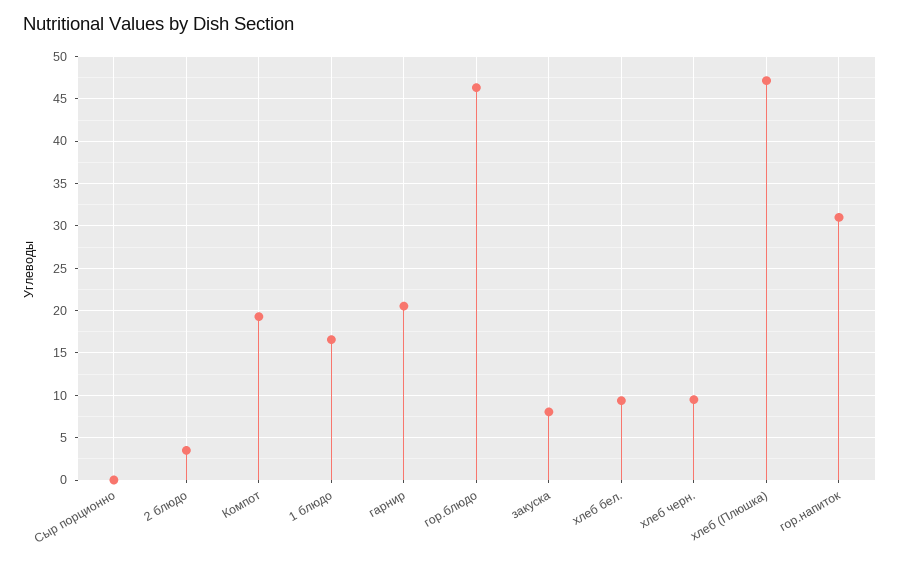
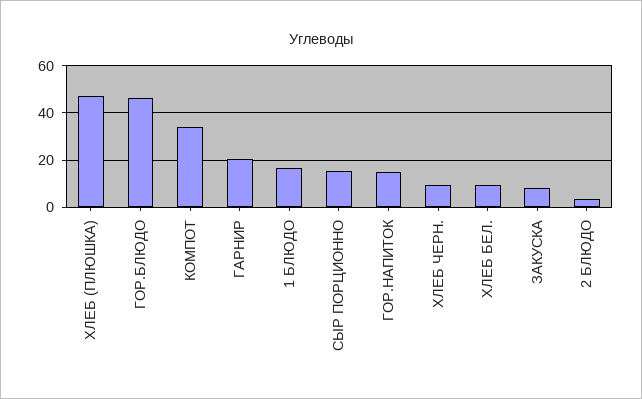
  {
-   "Сыр порционно": 0,
+   "Сыр порционно": 15,
    "2 блюдо": 4,
-   "Компот": 19,
+   "Компот": 35,
    "1 блюдо": 17,
    "гарнир": 21,
    "гор.блюдо": 46,
    "закуска": 8,
    "хлеб бел.": 9,
    "хлеб черн.": 9,
    "хлеб (Плюшка)": 47,
-   "гор.напиток": 31
+   "гор.напиток": 15
  }

